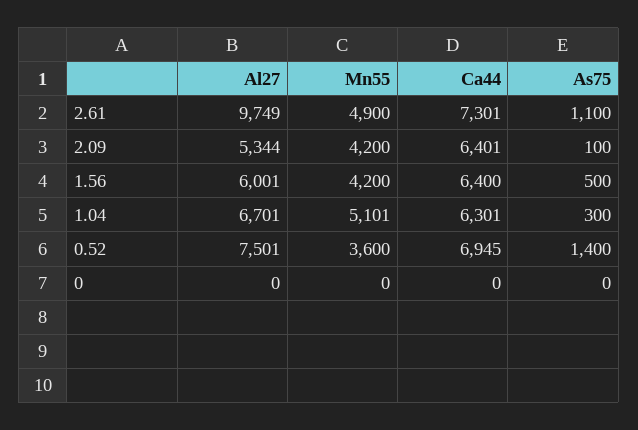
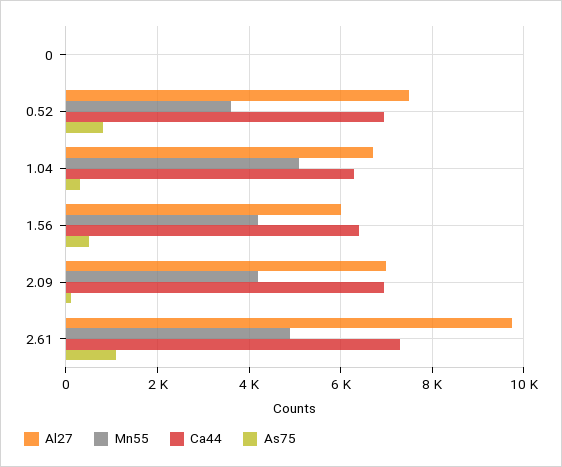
  {
    "Al27": {
      "2.61": 9749,
-     "2.09": 5344,
+     "2.09": 7000,
      "1.56": 6001,
      "1.04": 6701,
      "0.52": 7501,
      "0": 0
    },
    "Mn55": {
      "2.61": 4900,
      "2.09": 4200,
      "1.56": 4200,
      "1.04": 5101,
      "0.52": 3600,
      "0": 0
    },
    "Ca44": {
      "2.61": 7301,
-     "2.09": 6401,
+     "2.09": 7000,
      "1.56": 6400,
      "1.04": 6301,
      "0.52": 6945,
      "0": 0
    },
    "As75": {
      "2.61": 1100,
      "2.09": 100,
      "1.56": 500,
      "1.04": 300,
-     "0.52": 1400,
+     "0.52": 800,
      "0": 0
    }
  }

